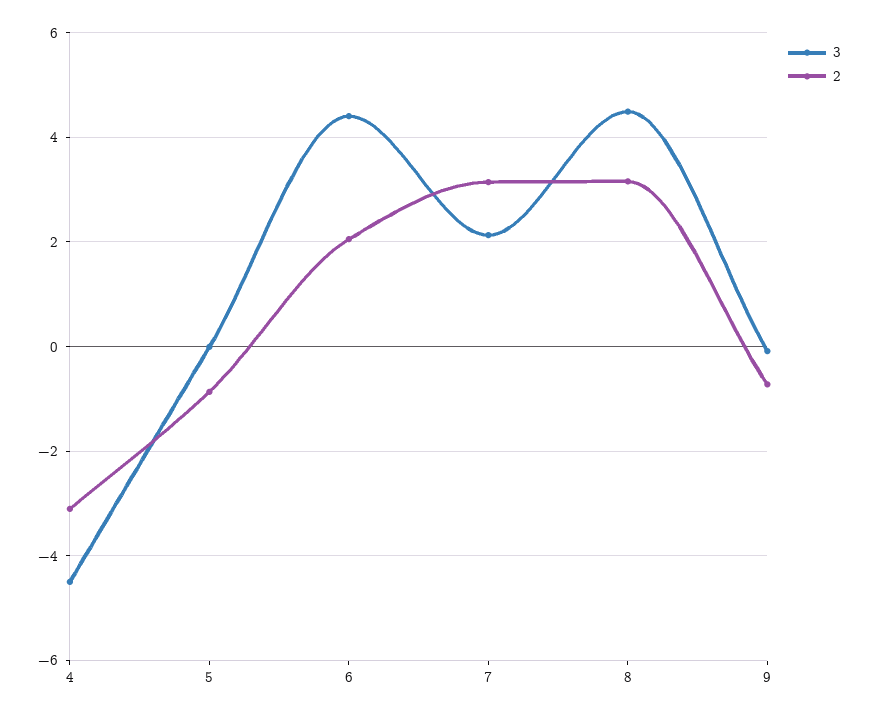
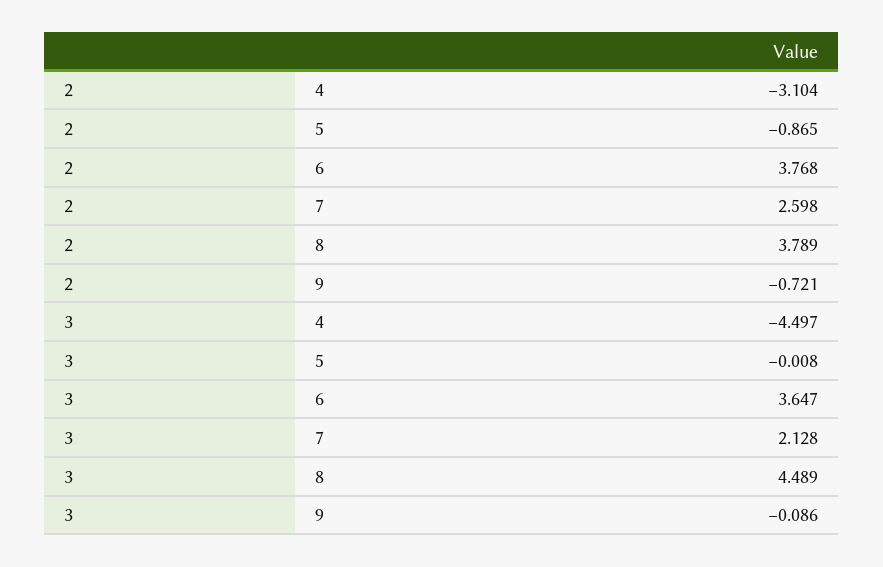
  {
    "3": {
      "4": -4.497,
      "5": -0.008,
-     "6": 4.4,
+     "6": 3.647,
      "7": 2.128,
      "8": 4.489,
      "9": -0.086
    },
    "2": {
      "4": -3.104,
      "5": -0.865,
-     "6": 2,
+     "6": 3.768,
-     "7": 3.2,
+     "7": 2.598,
-     "8": 3.2,
+     "8": 3.789,
      "9": -0.721
    }
  }

